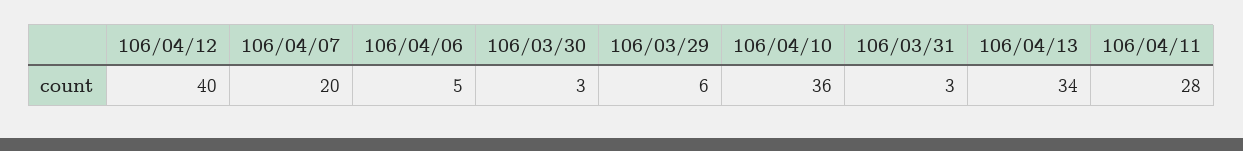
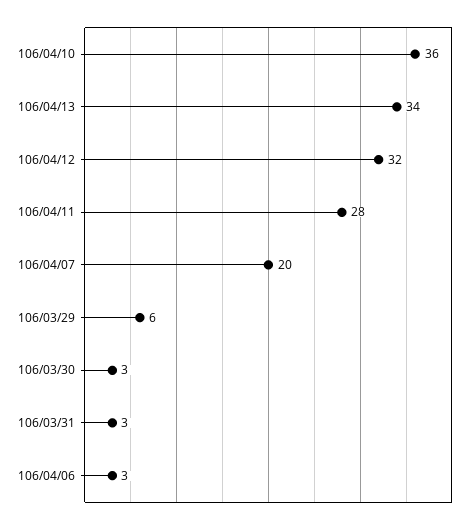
  {
-   "106/04/12": 40,
+   "106/04/12": 32,
    "106/04/07": 20,
-   "106/04/06": 5,
+   "106/04/06": 3,
    "106/03/30": 3,
    "106/03/29": 6,
    "106/04/10": 36,
    "106/03/31": 3,
    "106/04/13": 34,
    "106/04/11": 28
  }

